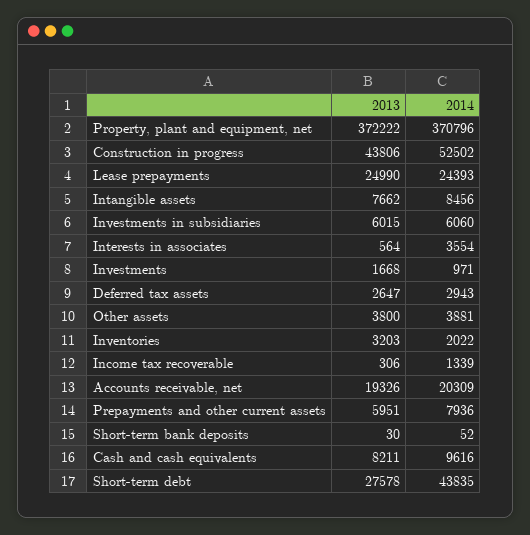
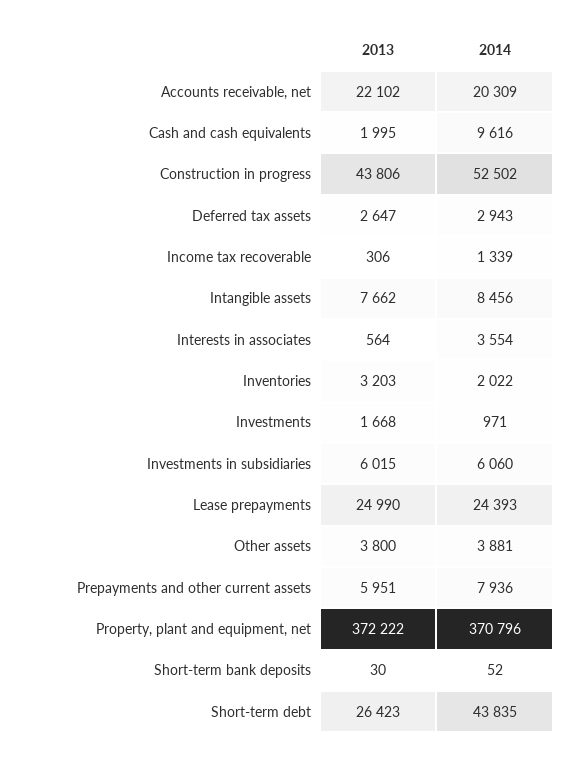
  {
    "2013": {
      "Property, plant and equipment, net": 372222,
      "Construction in progress": 43806,
      "Lease prepayments": 24990,
      "Intangible assets": 7662,
      "Investments in subsidiaries": 6015,
      "Interests in associates": 564,
      "Investments": 1668,
      "Deferred tax assets": 2647,
      "Other assets": 3800,
      "Inventories": 3203,
      "Income tax recoverable": 306,
-     "Accounts receivable, net": 19326,
+     "Accounts receivable, net": 22102,
      "Prepayments and other current assets": 5951,
      "Short-term bank deposits": 30,
-     "Cash and cash equivalents": 8211,
+     "Cash and cash equivalents": 1995,
-     "Short-term debt": 27578
+     "Short-term debt": 26423
    },
    "2014": {
      "Property, plant and equipment, net": 370796,
      "Construction in progress": 52502,
      "Lease prepayments": 24393,
      "Intangible assets": 8456,
      "Investments in subsidiaries": 6060,
      "Interests in associates": 3554,
      "Investments": 971,
      "Deferred tax assets": 2943,
      "Other assets": 3881,
      "Inventories": 2022,
      "Income tax recoverable": 1339,
      "Accounts receivable, net": 20309,
      "Prepayments and other current assets": 7936,
      "Short-term bank deposits": 52,
      "Cash and cash equivalents": 9616,
      "Short-term debt": 43835
    }
  }

